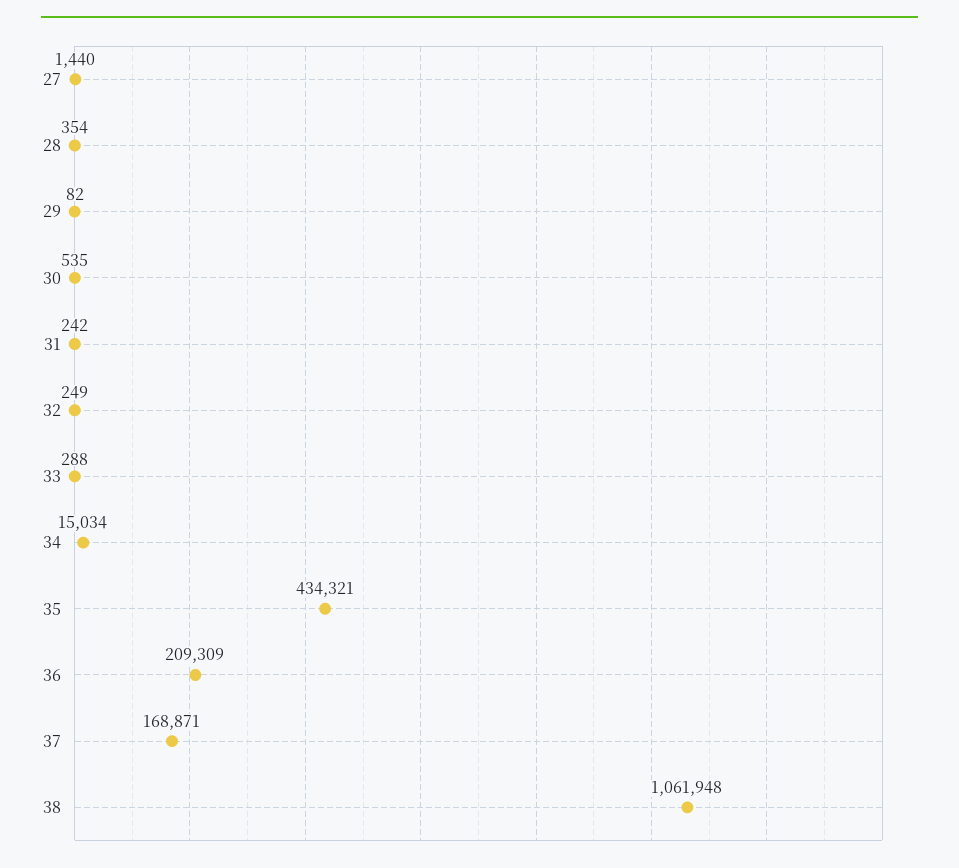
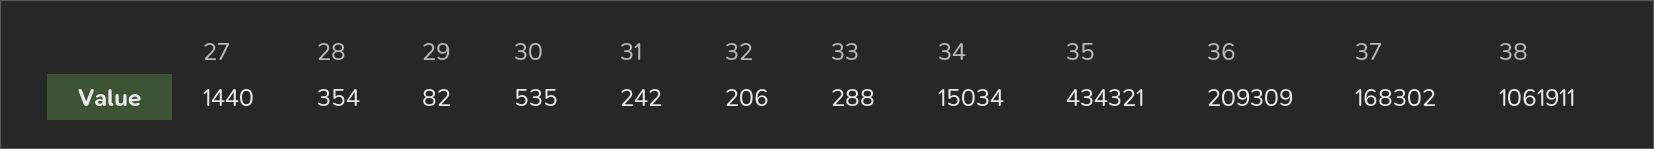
  {
    "27": 1440,
    "28": 354,
    "29": 82,
    "30": 535,
    "31": 242,
-   "32": 249,
+   "32": 206,
    "33": 288,
    "34": 15034,
    "35": 434321,
    "36": 209309,
-   "37": 168871,
+   "37": 168302,
-   "38": 1061948
+   "38": 1061911
  }

